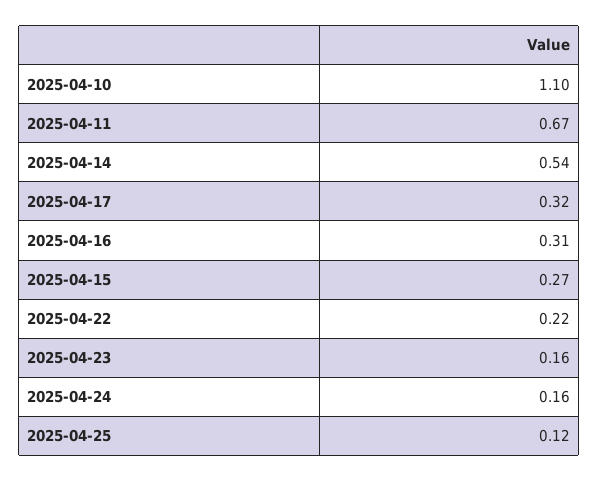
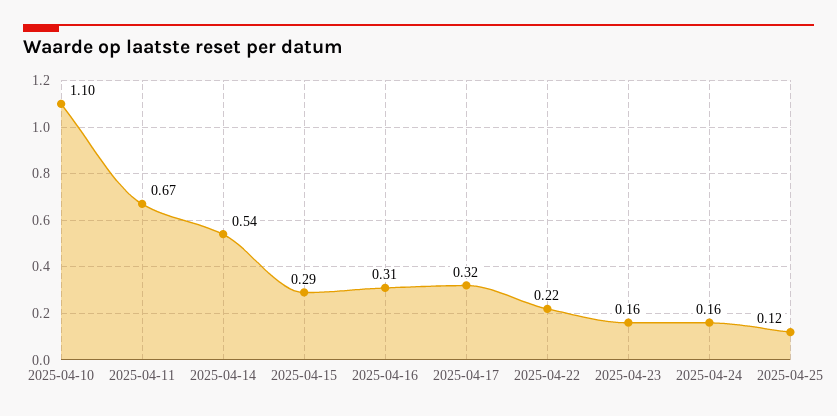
  {
    "2025-04-10": 1.1,
    "2025-04-11": 0.67,
    "2025-04-14": 0.54,
    "2025-04-17": 0.32,
    "2025-04-16": 0.31,
-   "2025-04-15": 0.27,
+   "2025-04-15": 0.29,
    "2025-04-22": 0.22,
    "2025-04-23": 0.16,
    "2025-04-24": 0.16,
    "2025-04-25": 0.12
  }

